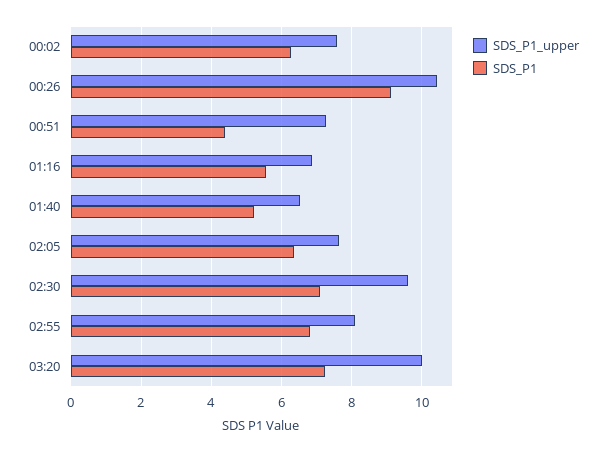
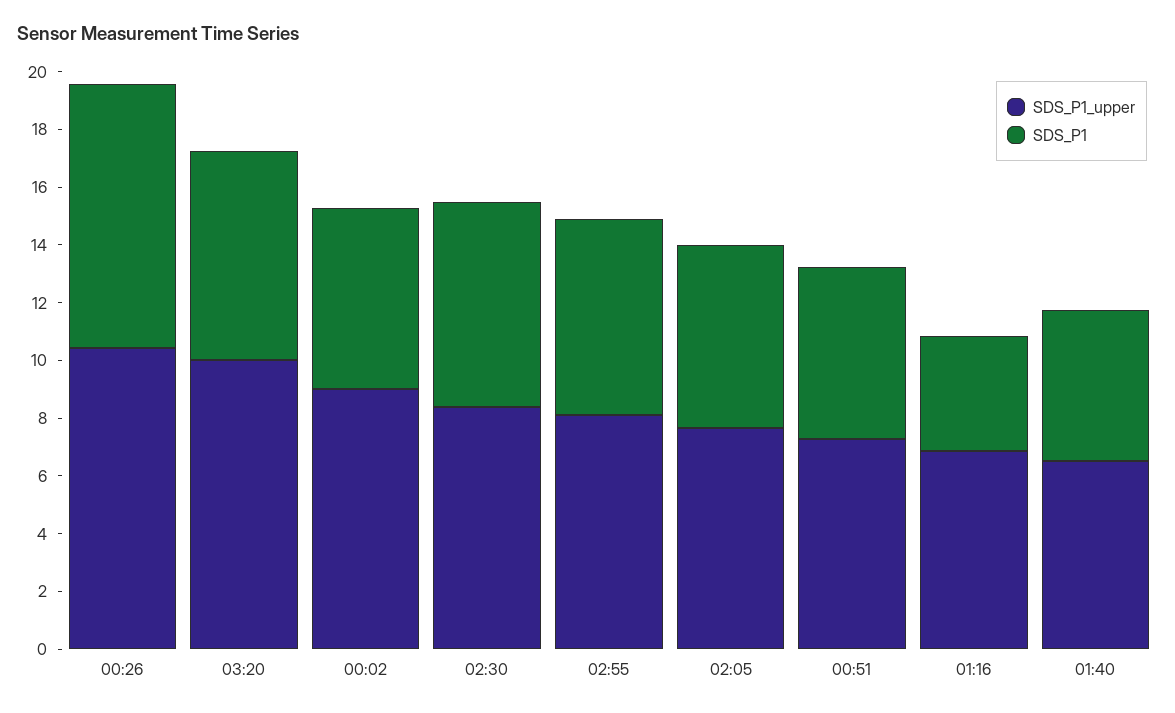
  {
    "SDS_P1_upper": {
-     "00:02": 7.6,
+     "00:02": 9,
      "00:26": 10.4,
      "00:51": 7.2,
      "01:16": 6.8,
      "01:40": 6.6,
      "02:05": 7.6,
-     "02:30": 9.6,
+     "02:30": 8.5,
      "02:55": 8.2,
      "03:20": 10
    },
    "SDS_P1": {
      "00:02": 6.2,
      "00:26": 9.2,
-     "00:51": 4.4,
+     "00:51": 6,
-     "01:16": 5.6,
+     "01:16": 4,
      "01:40": 5.2,
      "02:05": 6.4,
      "02:30": 7.2,
      "02:55": 6.8,
      "03:20": 7.2
    }
  }

